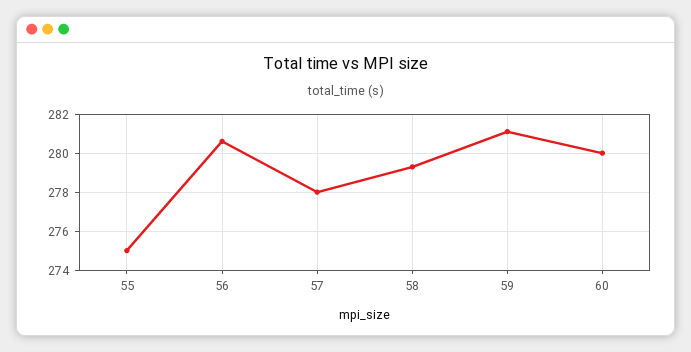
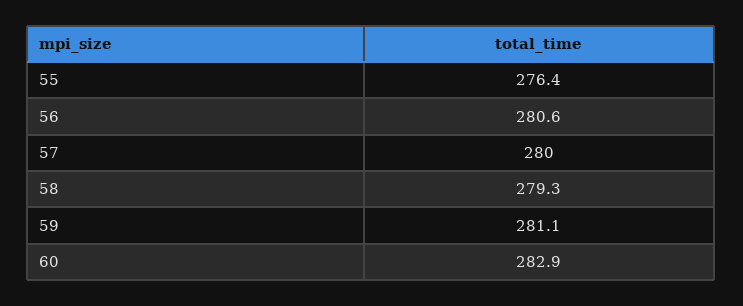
  {
-   "55": 275,
+   "55": 276.4,
    "56": 280.6,
-   "57": 278,
+   "57": 280,
    "58": 279.3,
    "59": 281.1,
-   "60": 280
+   "60": 282.9
  }

